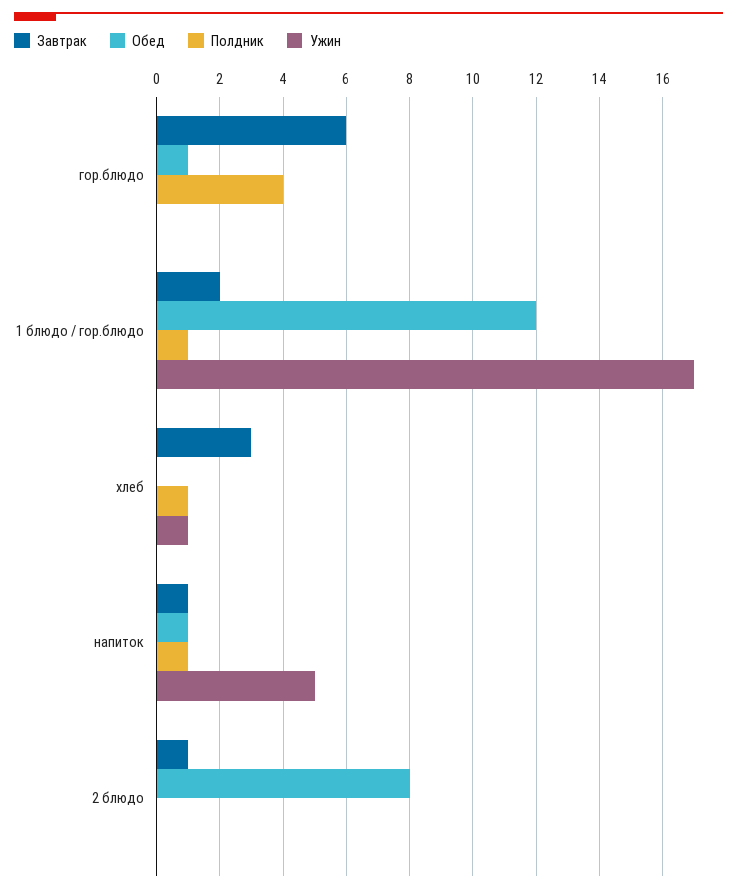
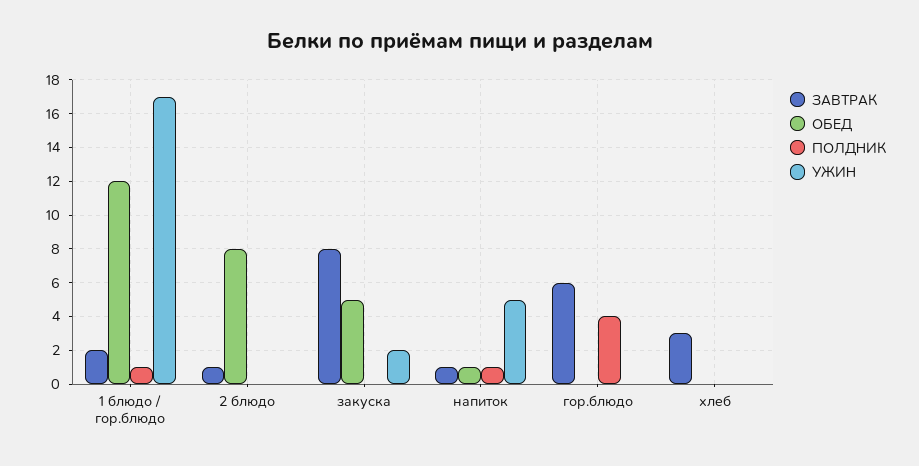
  {
    "Завтрак": {
      "гор.блюдо": 6,
      "1 блюдо / гор.блюдо": 2,
      "хлеб": 3,
      "напиток": 1,
-     "2 блюдо": 1
+     "2 блюдо": 1,
+     "закуска": 8
    },
    "Обед": {
-     "гор.блюдо": 1,
+     "гор.блюдо": 0,
      "1 блюдо / гор.блюдо": 12,
      "хлеб": 0,
      "напиток": 1,
-     "2 блюдо": 8
+     "2 блюдо": 8,
+     "закуска": 5
    },
    "Полдник": {
      "гор.блюдо": 4,
      "1 блюдо / гор.блюдо": 1,
-     "хлеб": 1,
+     "хлеб": 0,
      "напиток": 1,
-     "2 блюдо": 0
+     "2 блюдо": 0,
+     "закуска": 0
    },
    "Ужин": {
      "гор.блюдо": 0,
      "1 блюдо / гор.блюдо": 17,
-     "хлеб": 1,
+     "хлеб": 0,
      "напиток": 5,
-     "2 блюдо": 0
+     "2 блюдо": 0,
+     "закуска": 2
    }
  }

